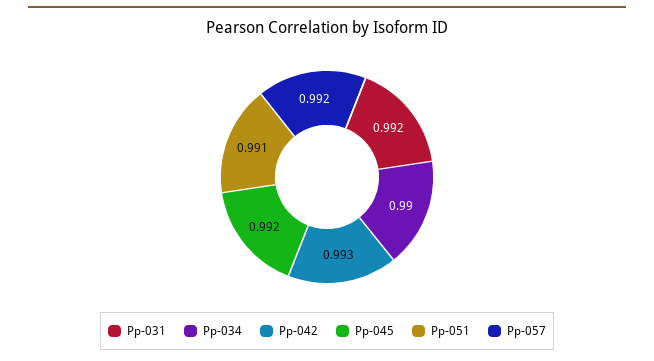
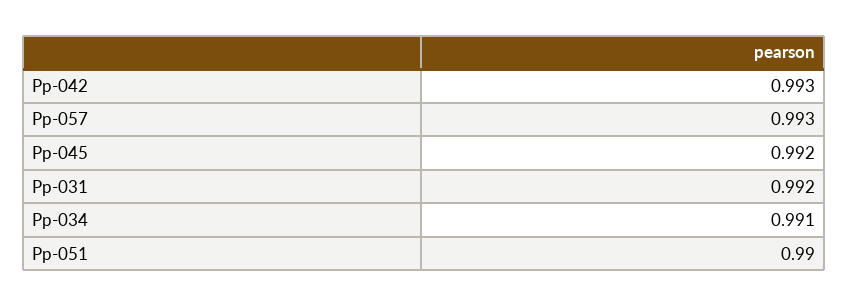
  {
    "Pp-031": 0.992,
-   "Pp-034": 0.99,
+   "Pp-034": 0.991,
    "Pp-042": 0.993,
    "Pp-045": 0.992,
-   "Pp-051": 0.991,
+   "Pp-051": 0.99,
-   "Pp-057": 0.992
+   "Pp-057": 0.993
  }

